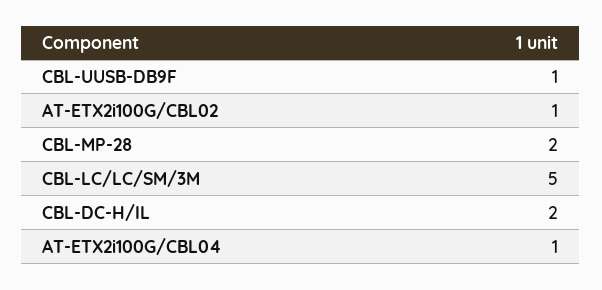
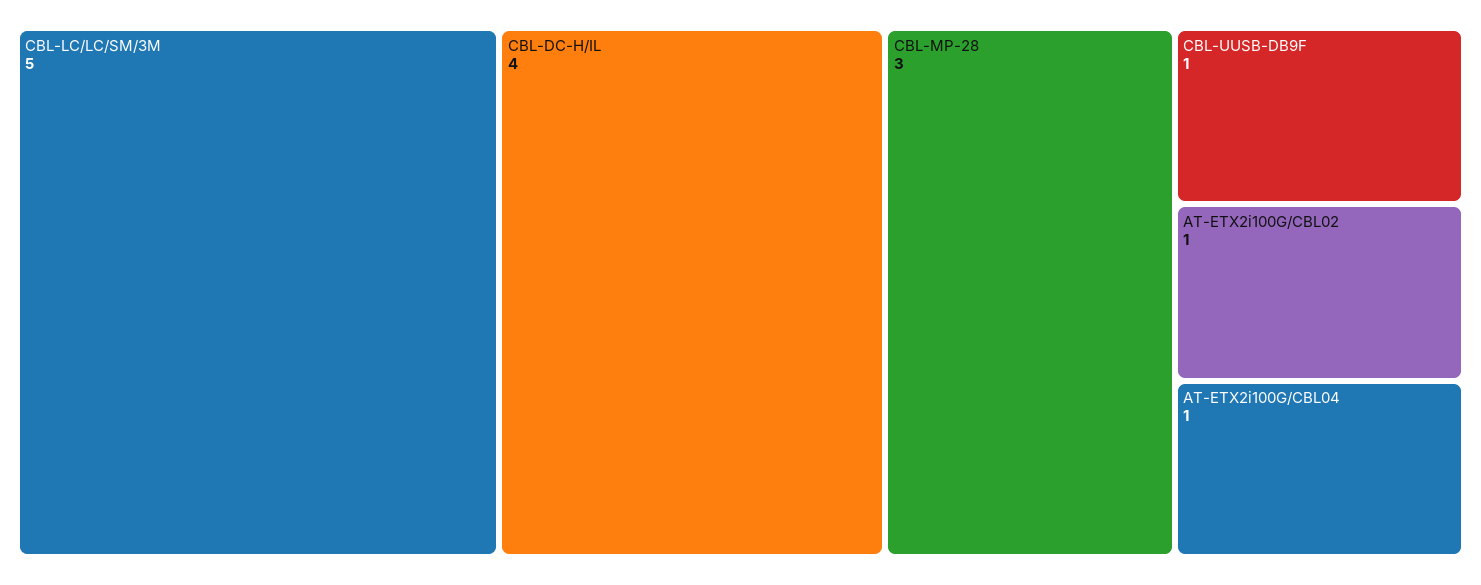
  {
    "CBL-UUSB-DB9F": 1,
    "AT-ETX2i100G/CBL02": 1,
-   "CBL-MP-28": 2,
+   "CBL-MP-28": 3,
    "CBL-LC/LC/SM/3M": 5,
-   "CBL-DC-H/IL": 2,
+   "CBL-DC-H/IL": 4,
    "AT-ETX2i100G/CBL04": 1
  }

